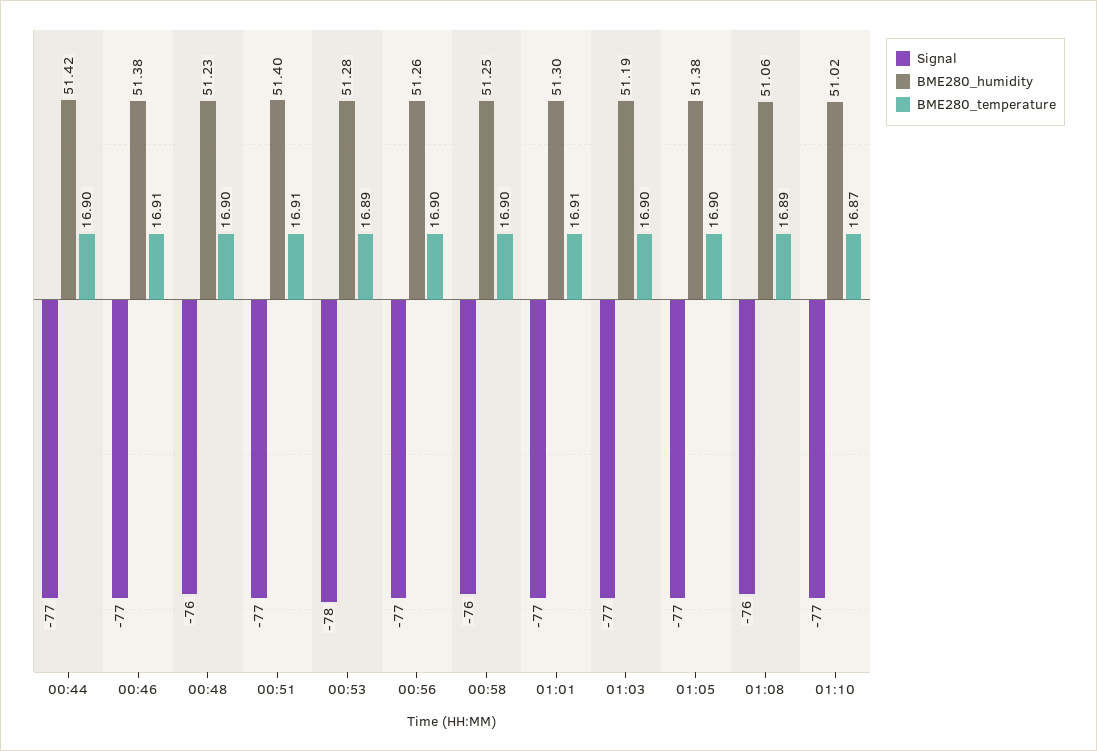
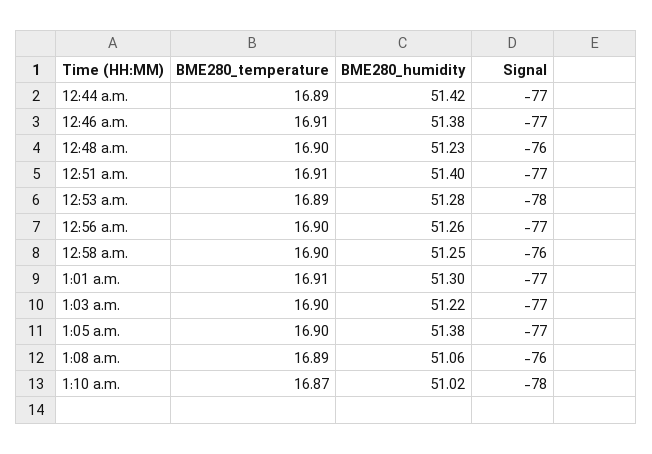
  {
    "Signal": {
      "00:44": -77,
      "00:46": -77,
      "00:48": -76,
      "00:51": -77,
      "00:53": -78,
      "00:56": -77,
      "00:58": -76,
      "01:01": -77,
      "01:03": -77,
      "01:05": -77,
      "01:08": -76,
-     "01:10": -77
+     "01:10": -78
    },
    "BME280_humidity": {
      "00:44": 51.42,
      "00:46": 51.38,
      "00:48": 51.23,
      "00:51": 51.4,
      "00:53": 51.28,
      "00:56": 51.26,
      "00:58": 51.25,
      "01:01": 51.3,
-     "01:03": 51.19,
+     "01:03": 51.22,
      "01:05": 51.38,
      "01:08": 51.06,
      "01:10": 51.02
    },
    "BME280_temperature": {
-     "00:44": 16.9,
+     "00:44": 16.89,
      "00:46": 16.91,
      "00:48": 16.9,
      "00:51": 16.91,
      "00:53": 16.89,
      "00:56": 16.9,
      "00:58": 16.9,
      "01:01": 16.91,
      "01:03": 16.9,
      "01:05": 16.9,
      "01:08": 16.89,
      "01:10": 16.87
    }
  }

